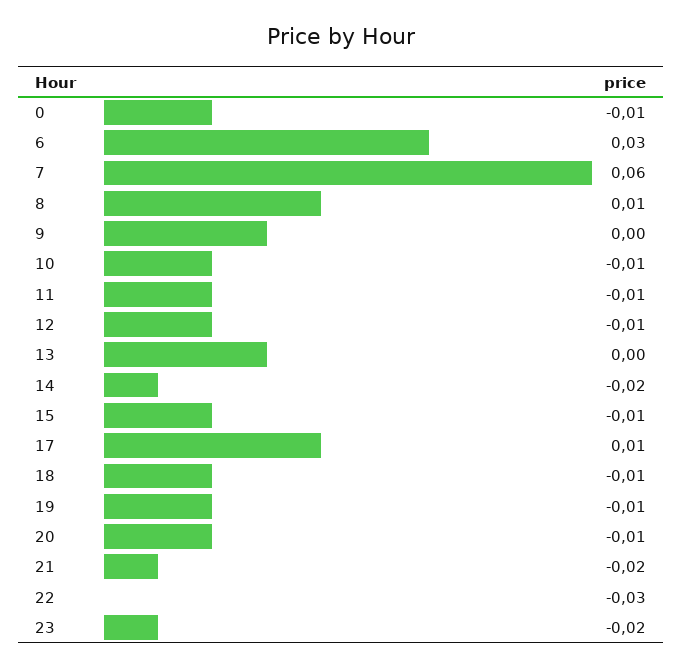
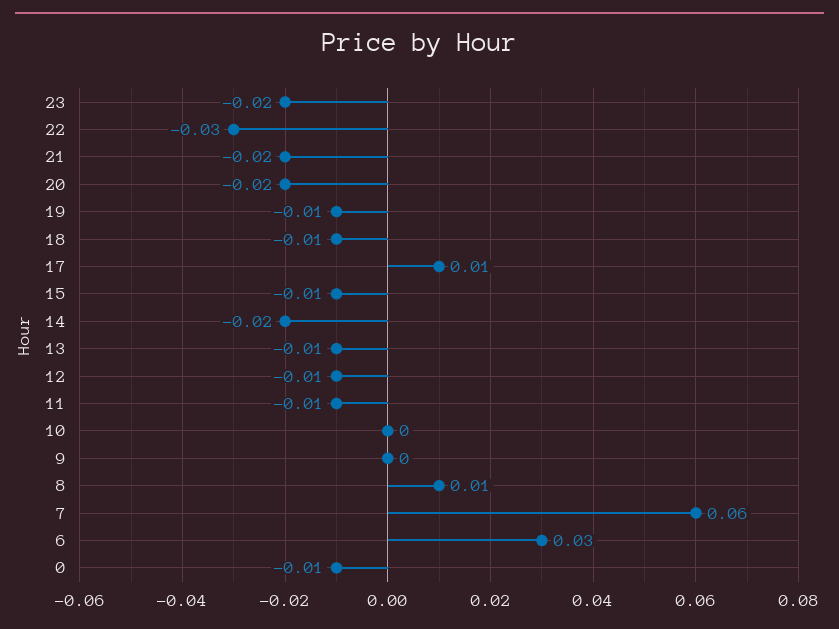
  {
    "0": -0.01,
    "6": 0.03,
    "7": 0.06,
    "8": 0.01,
    "9": 0,
-   "10": -0.01,
+   "10": 0,
    "11": -0.01,
    "12": -0.01,
-   "13": 0,
+   "13": -0.01,
    "14": -0.02,
    "15": -0.01,
    "17": 0.01,
    "18": -0.01,
    "19": -0.01,
-   "20": -0.01,
+   "20": -0.02,
    "21": -0.02,
    "22": -0.03,
    "23": -0.02
  }

